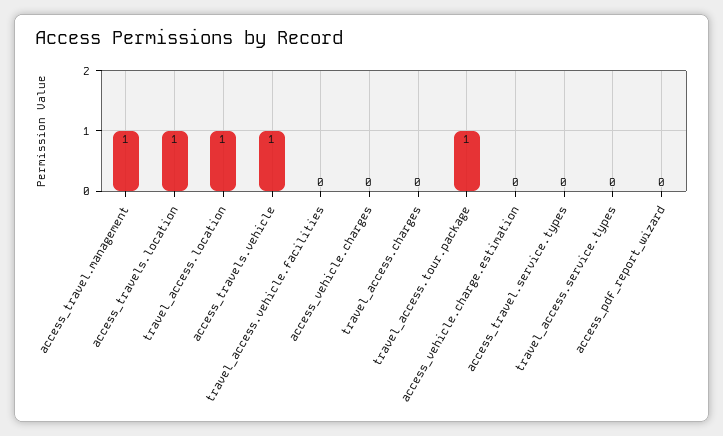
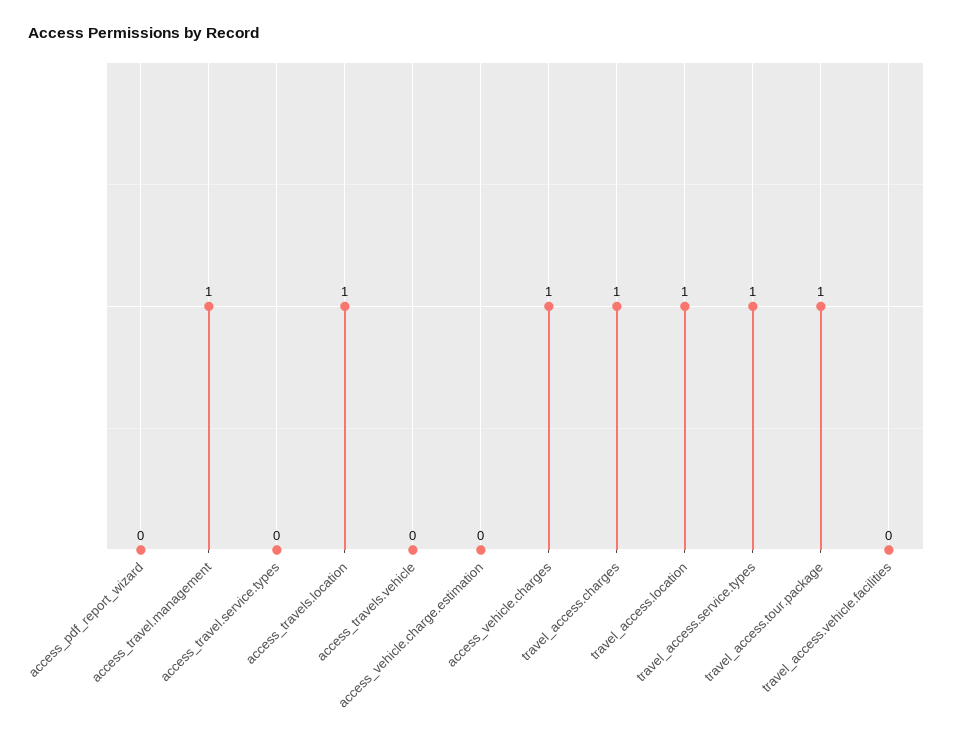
  {
    "access_travel.management": 1,
    "access_travels.location": 1,
    "travel_access.location": 1,
-   "access_travels.vehicle": 1,
+   "access_travels.vehicle": 0,
    "travel_access.vehicle.facilities": 0,
-   "access_vehicle.charges": 0,
+   "access_vehicle.charges": 1,
-   "travel_access.charges": 0,
+   "travel_access.charges": 1,
    "travel_access.tour.package": 1,
    "access_vehicle.charge.estimation": 0,
    "access_travel.service.types": 0,
-   "travel_access.service.types": 0,
+   "travel_access.service.types": 1,
    "access_pdf_report_wizard": 0
  }

